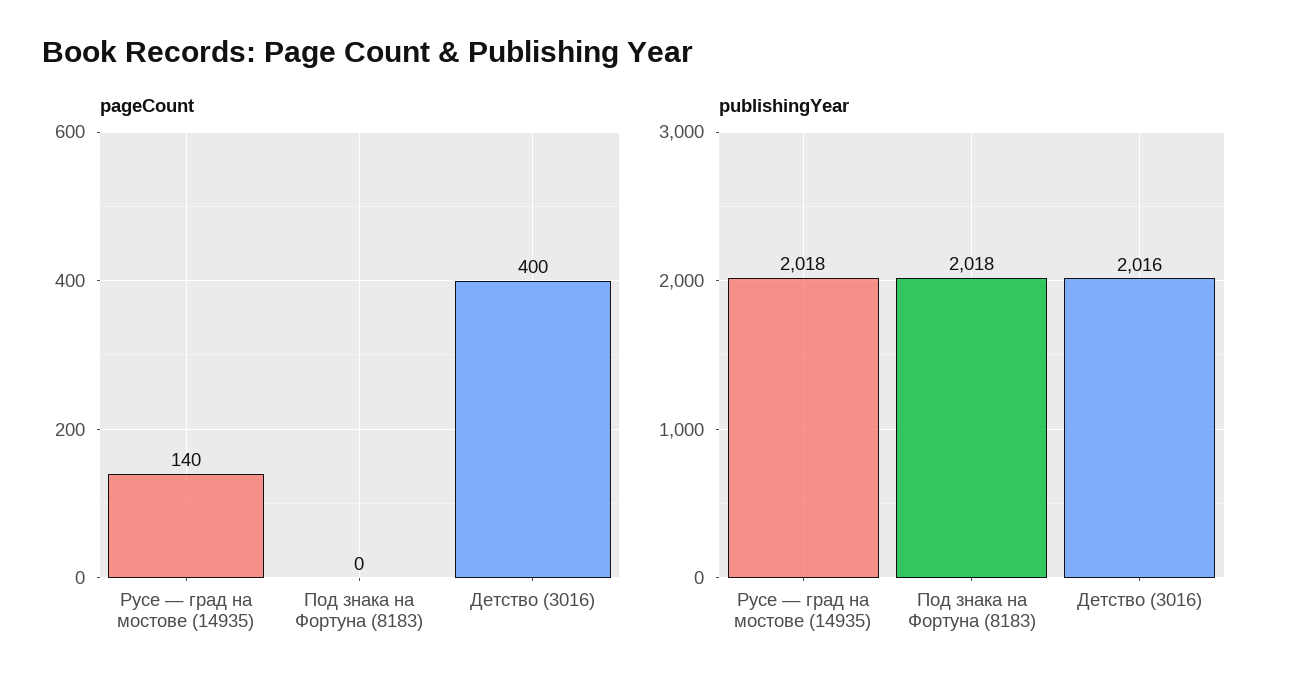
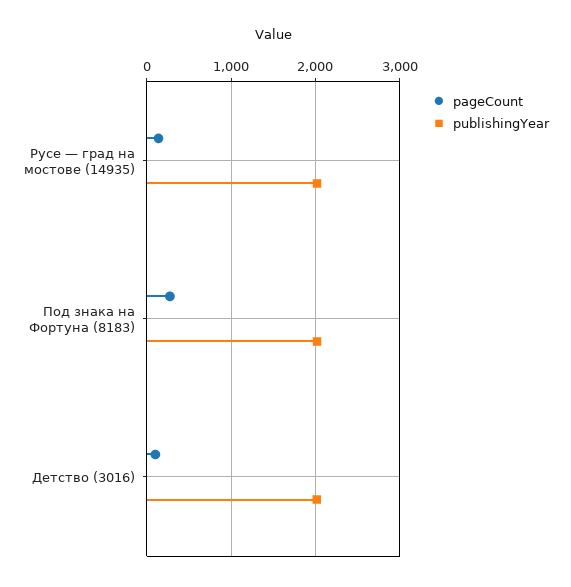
  {
    "pageCount": {
      "Русе — град на мостове (14935)": 140,
-     "Под знака на Фортуна (8183)": 0,
+     "Под знака на Фортуна (8183)": 300,
-     "Детство (3016)": 400
+     "Детство (3016)": 100
    },
    "publishingYear": {
      "Русе — град на мостове (14935)": 2018,
      "Под знака на Фортуна (8183)": 2018,
      "Детство (3016)": 2016
    }
  }

